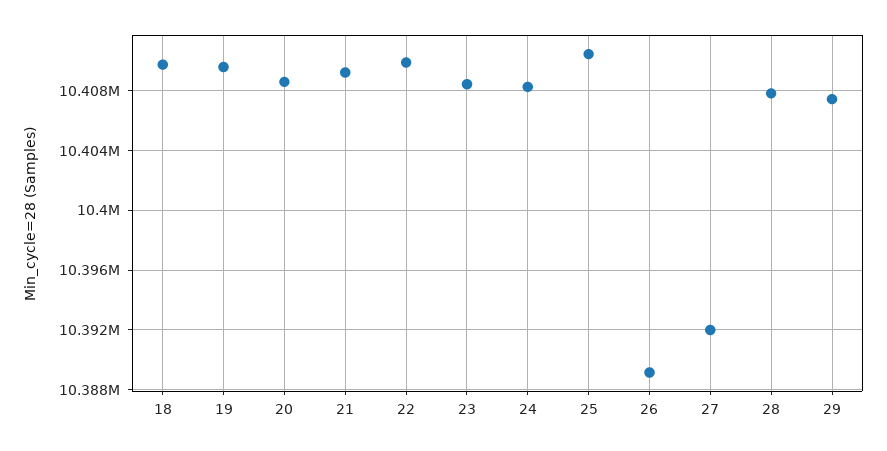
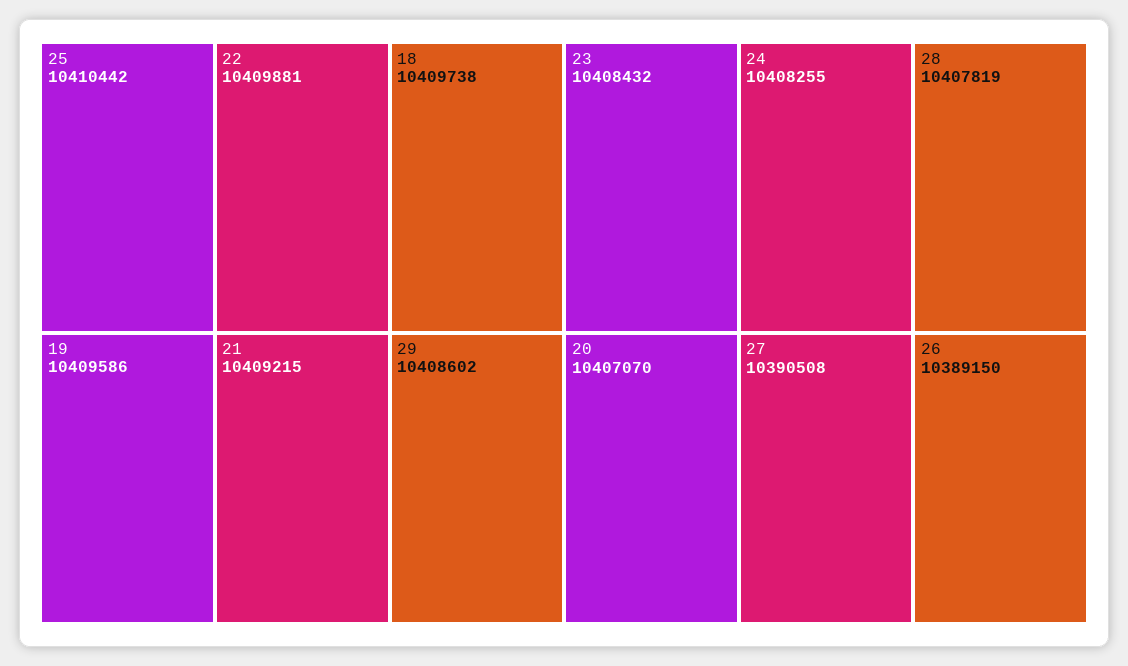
  {
    "18": 10409738,
    "19": 10409586,
-   "20": 10408500,
+   "20": 10407070,
    "21": 10409215,
    "22": 10409881,
    "23": 10408432,
    "24": 10408255,
    "25": 10410442,
    "26": 10389150,
-   "27": 10392000,
+   "27": 10390508,
    "28": 10407819,
-   "29": 10407500
+   "29": 10408602
  }

